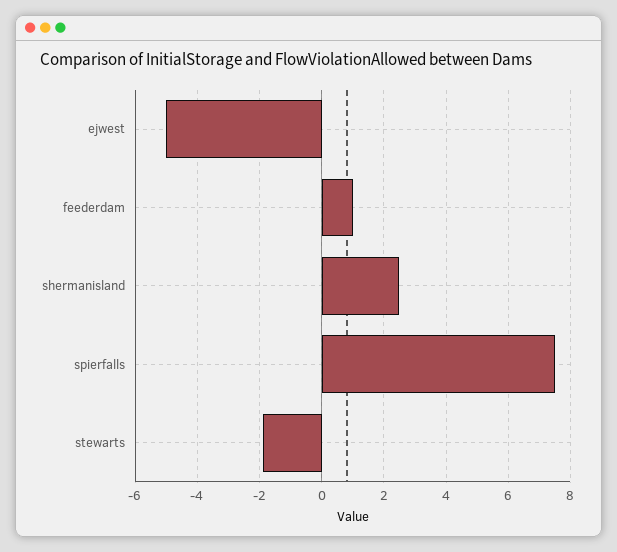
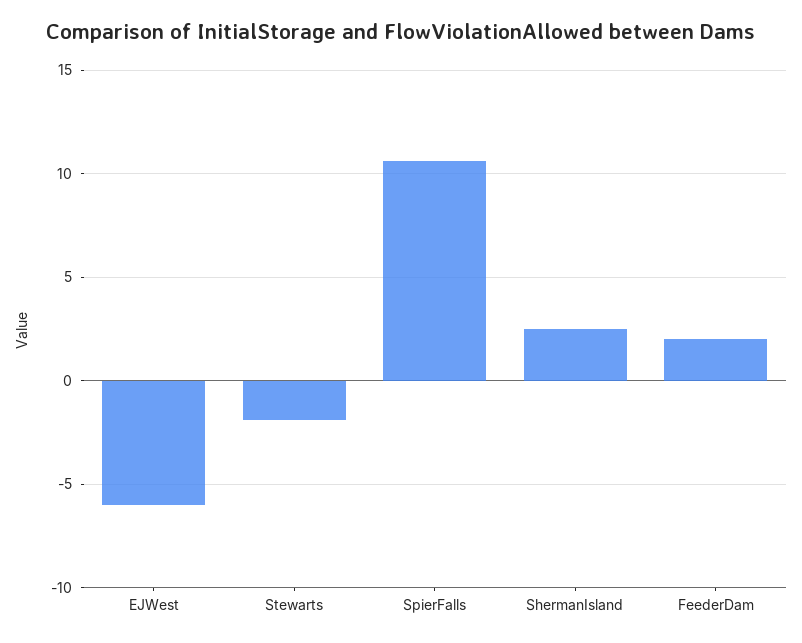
  {
-   "ejwest": -5,
+   "ejwest": -6,
-   "feederdam": 1,
+   "feederdam": 2,
    "shermanisland": 2.5,
-   "spierfalls": 7.5,
+   "spierfalls": 10.5,
    "stewarts": -2
  }

